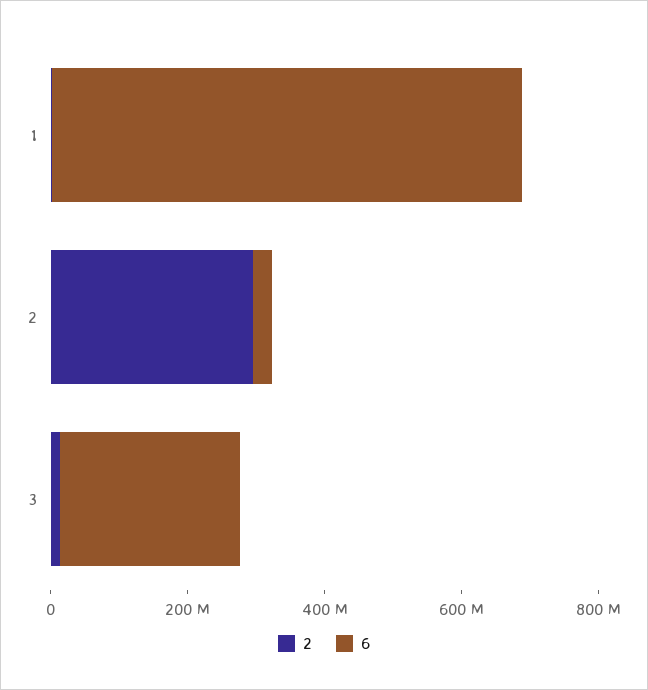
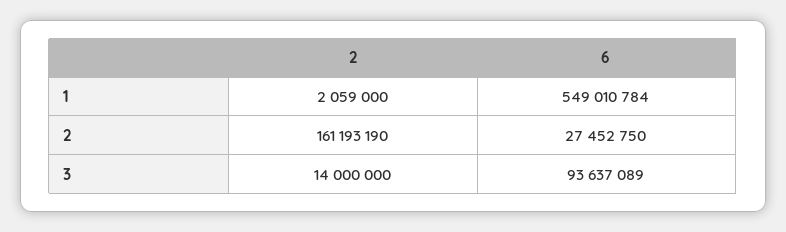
  {
    "2": {
      "1": 2059000,
-     "2": 300000000,
+     "2": 161193190,
      "3": 14000000
    },
    "6": {
-     "1": 700000000,
+     "1": 549010784,
      "2": 27452750,
-     "3": 250000000
+     "3": 93637089
    }
  }

